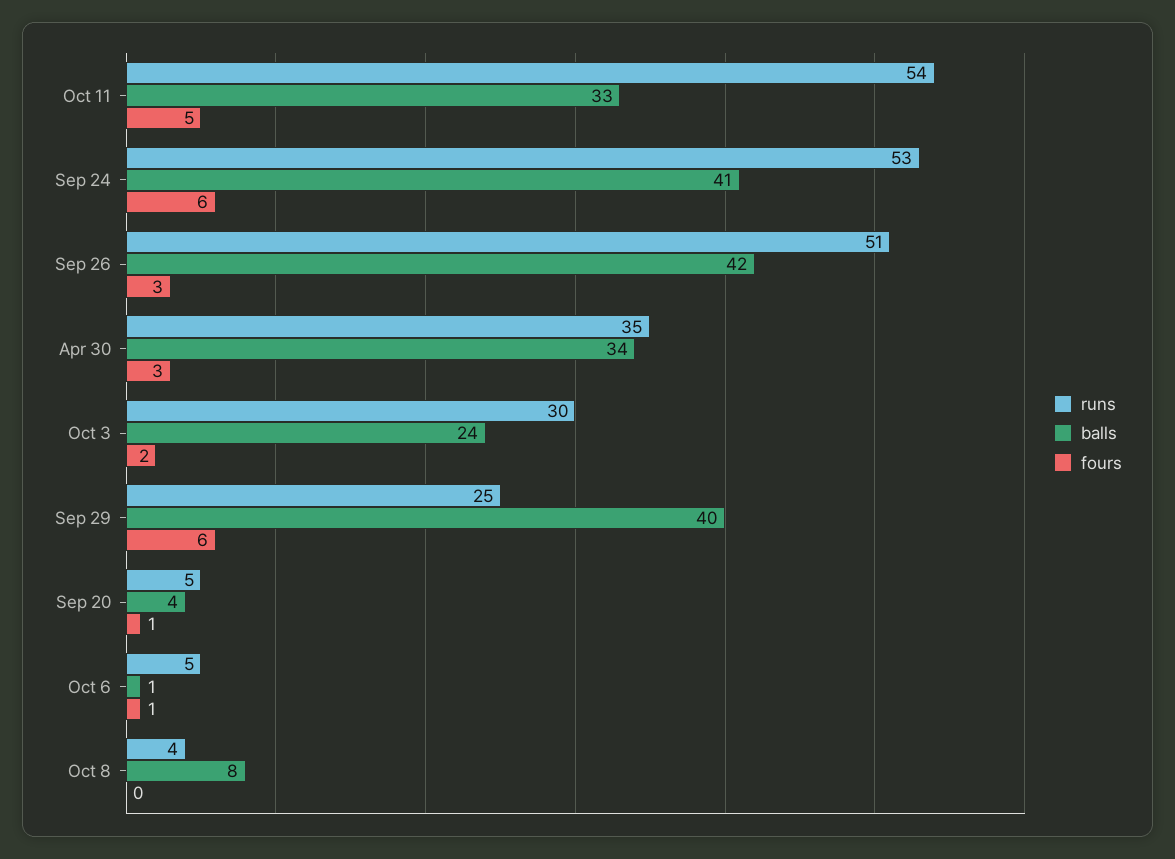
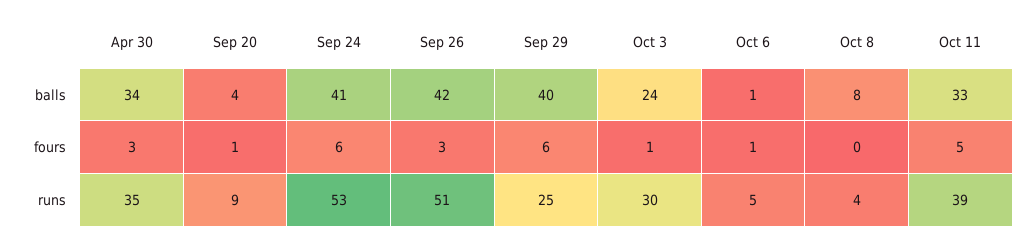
  {
    "runs": {
-     "Oct 11": 54,
+     "Oct 11": 39,
      "Sep 24": 53,
      "Sep 26": 51,
      "Apr 30": 35,
      "Oct 3": 30,
      "Sep 29": 25,
-     "Sep 20": 5,
+     "Sep 20": 9,
      "Oct 6": 5,
      "Oct 8": 4
    },
    "balls": {
      "Oct 11": 33,
      "Sep 24": 41,
      "Sep 26": 42,
      "Apr 30": 34,
      "Oct 3": 24,
      "Sep 29": 40,
      "Sep 20": 4,
      "Oct 6": 1,
      "Oct 8": 8
    },
    "fours": {
      "Oct 11": 5,
      "Sep 24": 6,
      "Sep 26": 3,
      "Apr 30": 3,
-     "Oct 3": 2,
+     "Oct 3": 1,
      "Sep 29": 6,
      "Sep 20": 1,
      "Oct 6": 1,
      "Oct 8": 0
    }
  }

